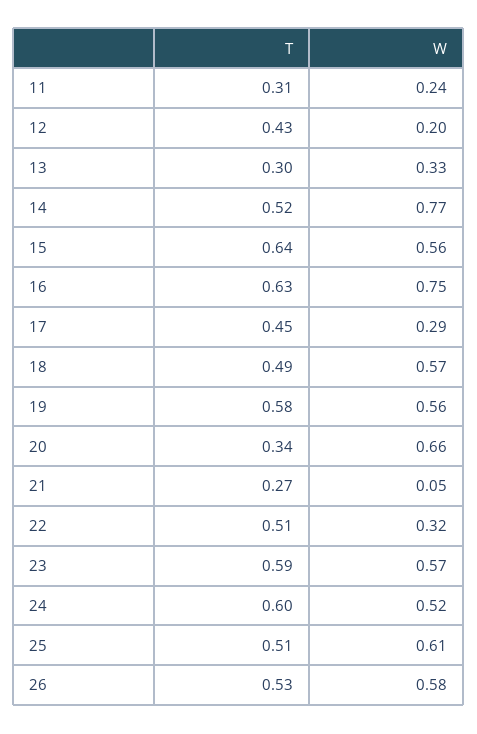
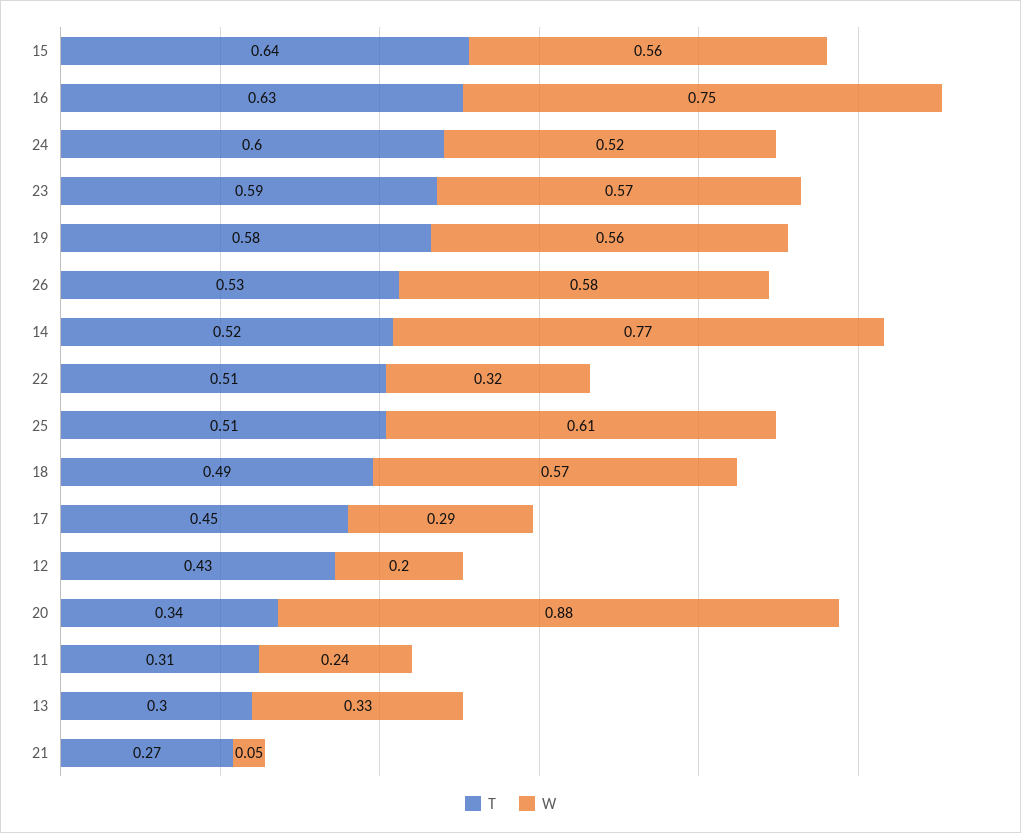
  {
    "T": {
      "11": 0.31,
      "12": 0.43,
      "13": 0.3,
      "14": 0.52,
      "15": 0.64,
      "16": 0.63,
      "17": 0.45,
      "18": 0.49,
      "19": 0.58,
      "20": 0.34,
      "21": 0.27,
      "22": 0.51,
      "23": 0.59,
      "24": 0.6,
      "25": 0.51,
      "26": 0.53
    },
    "W": {
      "11": 0.24,
      "12": 0.2,
      "13": 0.33,
      "14": 0.77,
      "15": 0.56,
      "16": 0.75,
      "17": 0.29,
      "18": 0.57,
      "19": 0.56,
-     "20": 0.66,
+     "20": 0.88,
      "21": 0.05,
      "22": 0.32,
      "23": 0.57,
      "24": 0.52,
      "25": 0.61,
      "26": 0.58
    }
  }

